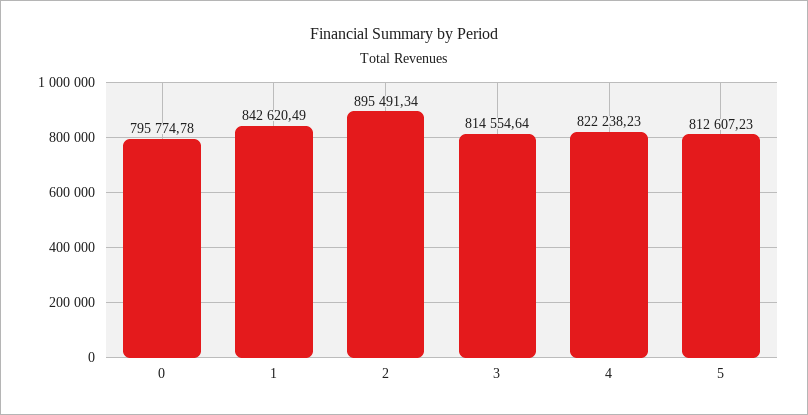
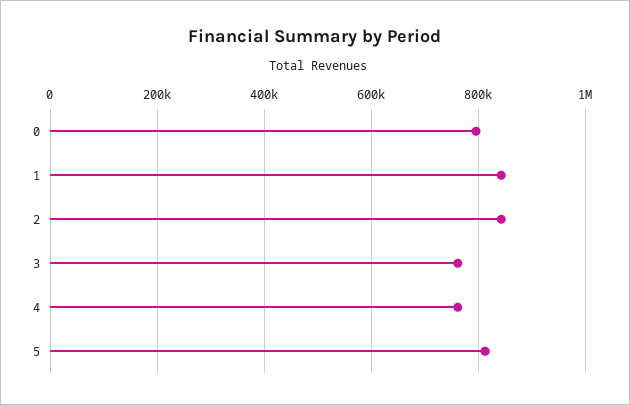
  {
    "0": 795774.78,
    "1": 842620.49,
-   "2": 895491.34,
+   "2": 840000,
-   "3": 814554.64,
+   "3": 760000,
-   "4": 822238.23,
+   "4": 760000,
    "5": 812607.23
  }

